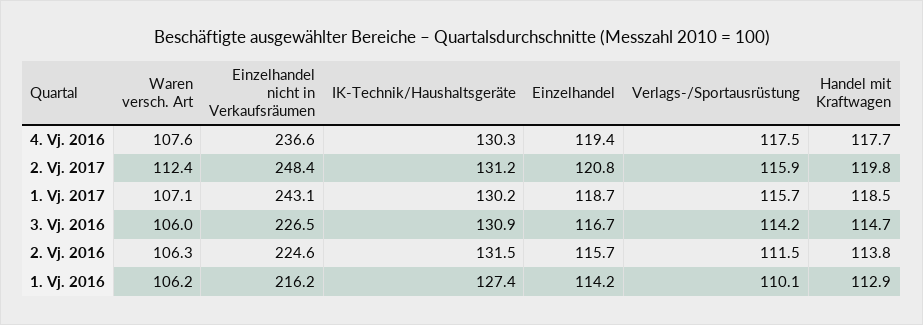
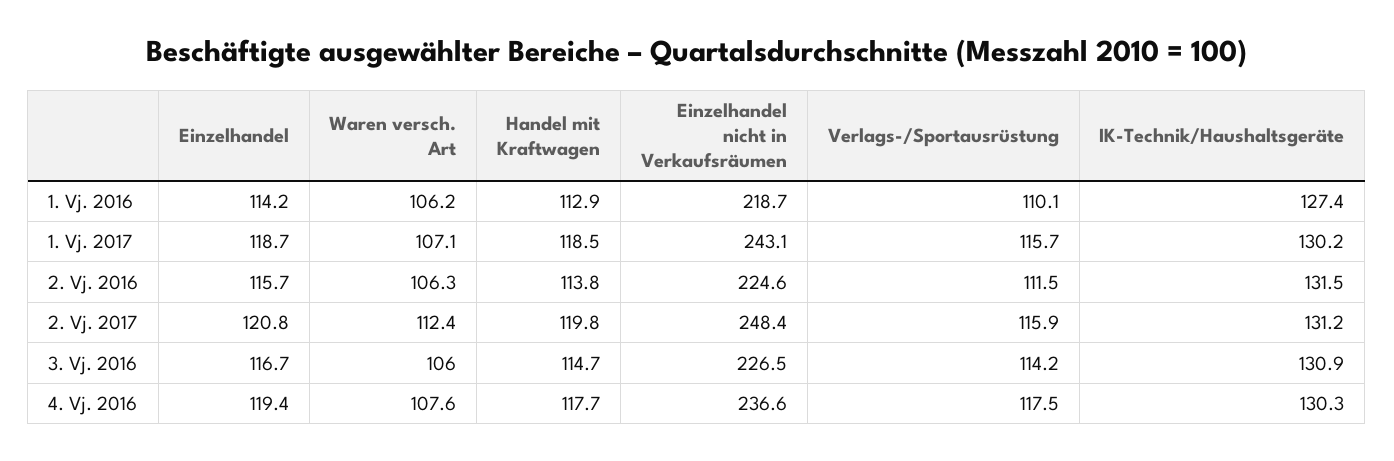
  {
    "Waren versch. Art": {
      "4. Vj. 2016": 107.6,
      "2. Vj. 2017": 112.4,
      "1. Vj. 2017": 107.1,
      "3. Vj. 2016": 106,
      "2. Vj. 2016": 106.3,
      "1. Vj. 2016": 106.2
    },
    "Einzelhandel nicht in Verkaufsräumen": {
      "4. Vj. 2016": 236.6,
      "2. Vj. 2017": 248.4,
      "1. Vj. 2017": 243.1,
      "3. Vj. 2016": 226.5,
      "2. Vj. 2016": 224.6,
-     "1. Vj. 2016": 216.2
+     "1. Vj. 2016": 218.7
    },
    "IK-Technik/Haushaltsgeräte": {
      "4. Vj. 2016": 130.3,
      "2. Vj. 2017": 131.2,
      "1. Vj. 2017": 130.2,
      "3. Vj. 2016": 130.9,
      "2. Vj. 2016": 131.5,
      "1. Vj. 2016": 127.4
    },
    "Einzelhandel": {
      "4. Vj. 2016": 119.4,
      "2. Vj. 2017": 120.8,
      "1. Vj. 2017": 118.7,
      "3. Vj. 2016": 116.7,
      "2. Vj. 2016": 115.7,
      "1. Vj. 2016": 114.2
    },
    "Verlags-/Sportausrüstung": {
      "4. Vj. 2016": 117.5,
      "2. Vj. 2017": 115.9,
      "1. Vj. 2017": 115.7,
      "3. Vj. 2016": 114.2,
      "2. Vj. 2016": 111.5,
      "1. Vj. 2016": 110.1
    },
    "Handel mit Kraftwagen": {
      "4. Vj. 2016": 117.7,
      "2. Vj. 2017": 119.8,
      "1. Vj. 2017": 118.5,
      "3. Vj. 2016": 114.7,
      "2. Vj. 2016": 113.8,
      "1. Vj. 2016": 112.9
    }
  }

